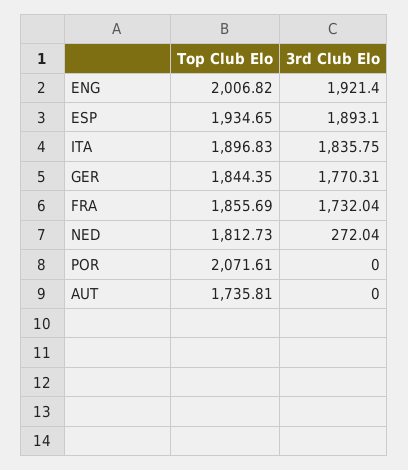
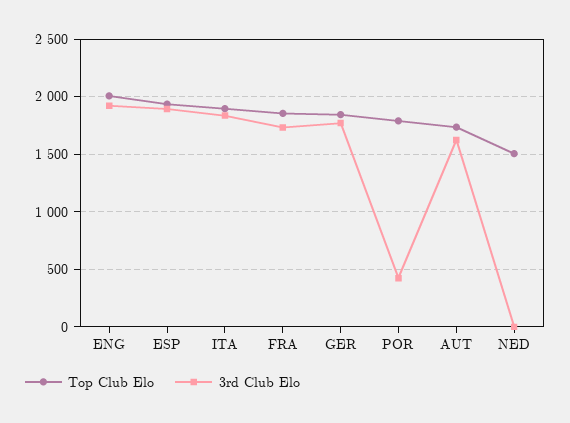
  {
    "Top Club Elo": {
      "ENG": 2006.82,
      "ESP": 1934.65,
      "ITA": 1896.83,
      "GER": 1844.35,
      "FRA": 1855.69,
-     "NED": 1812.73,
+     "NED": 1500,
-     "POR": 2071.61,
+     "POR": 1800,
      "AUT": 1735.81
    },
    "3rd Club Elo": {
      "ENG": 1921.4,
      "ESP": 1893.1,
      "ITA": 1835.75,
      "GER": 1770.31,
      "FRA": 1732.04,
-     "NED": 272.04,
+     "NED": 0,
-     "POR": 0,
+     "POR": 400,
-     "AUT": 0
+     "AUT": 1600
    }
  }

